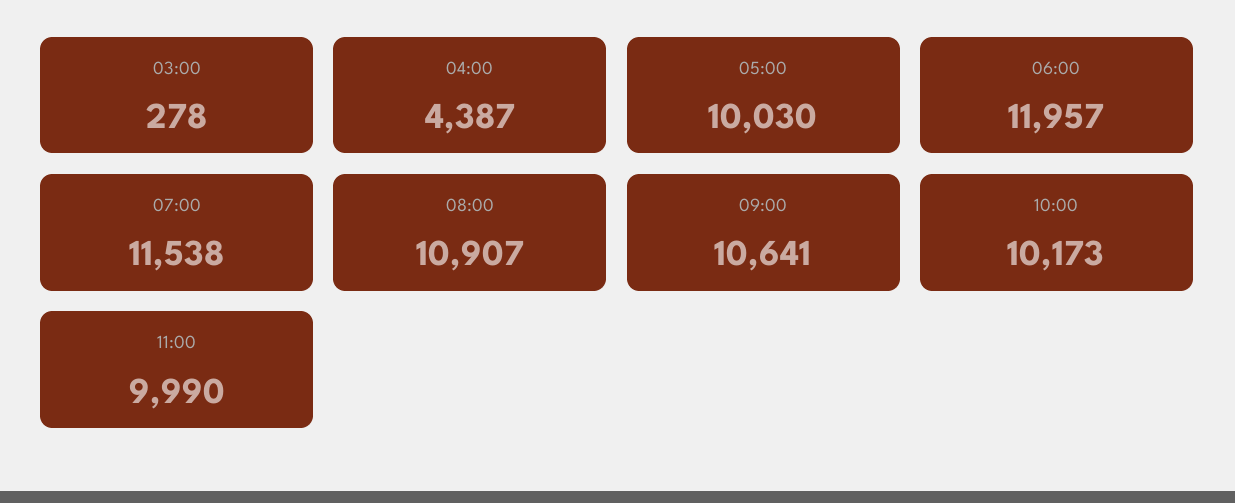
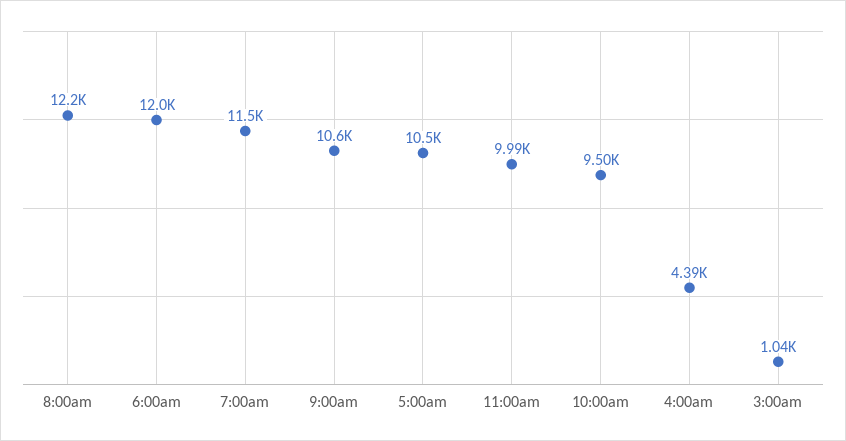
  {
-   "03:00": 278,
+   "03:00": 1040,
    "04:00": 4387,
-   "05:00": 10030,
+   "05:00": 10500,
    "06:00": 11957,
    "07:00": 11538,
-   "08:00": 10907,
+   "08:00": 12200,
    "09:00": 10641,
-   "10:00": 10173,
+   "10:00": 9500,
    "11:00": 9990
  }

